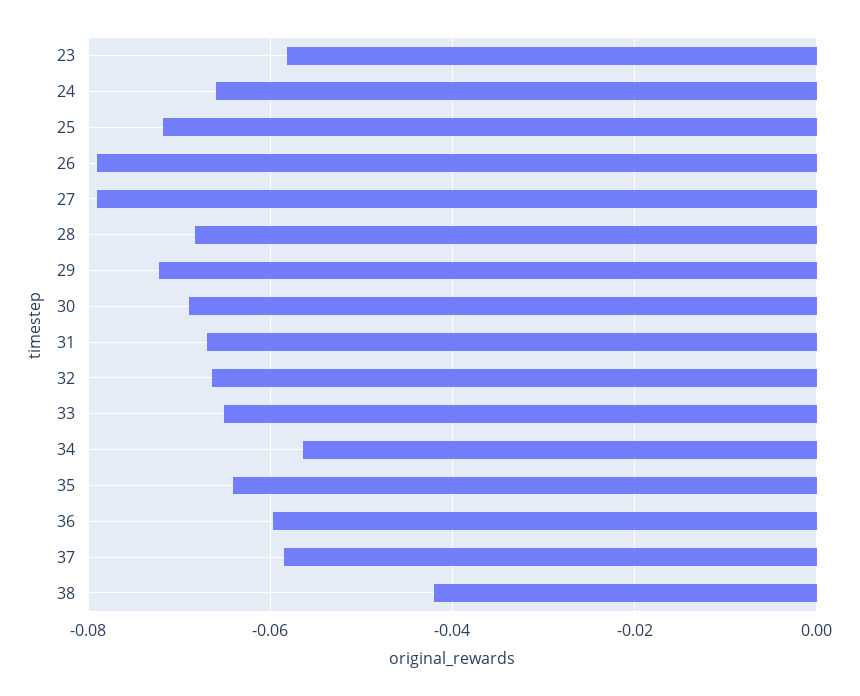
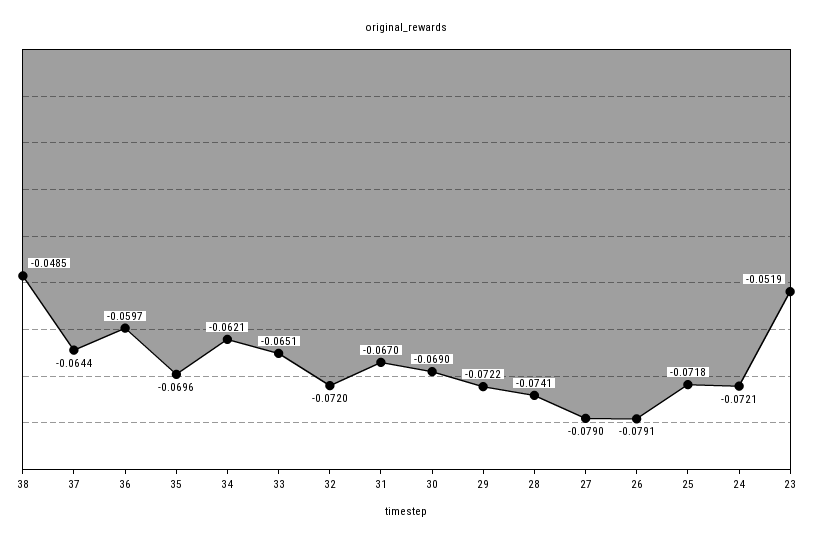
  {
-   "23": -0.058,
+   "23": -0.0519,
-   "24": -0.066,
+   "24": -0.0721,
    "25": -0.0718,
    "26": -0.0791,
    "27": -0.079,
-   "28": -0.068,
+   "28": -0.0741,
    "29": -0.0722,
    "30": -0.069,
    "31": -0.067,
-   "32": -0.066,
+   "32": -0.072,
    "33": -0.0651,
-   "34": -0.056,
+   "34": -0.0621,
-   "35": -0.064,
+   "35": -0.0696,
    "36": -0.0597,
-   "37": -0.058,
+   "37": -0.0644,
-   "38": -0.042
+   "38": -0.0485
  }

